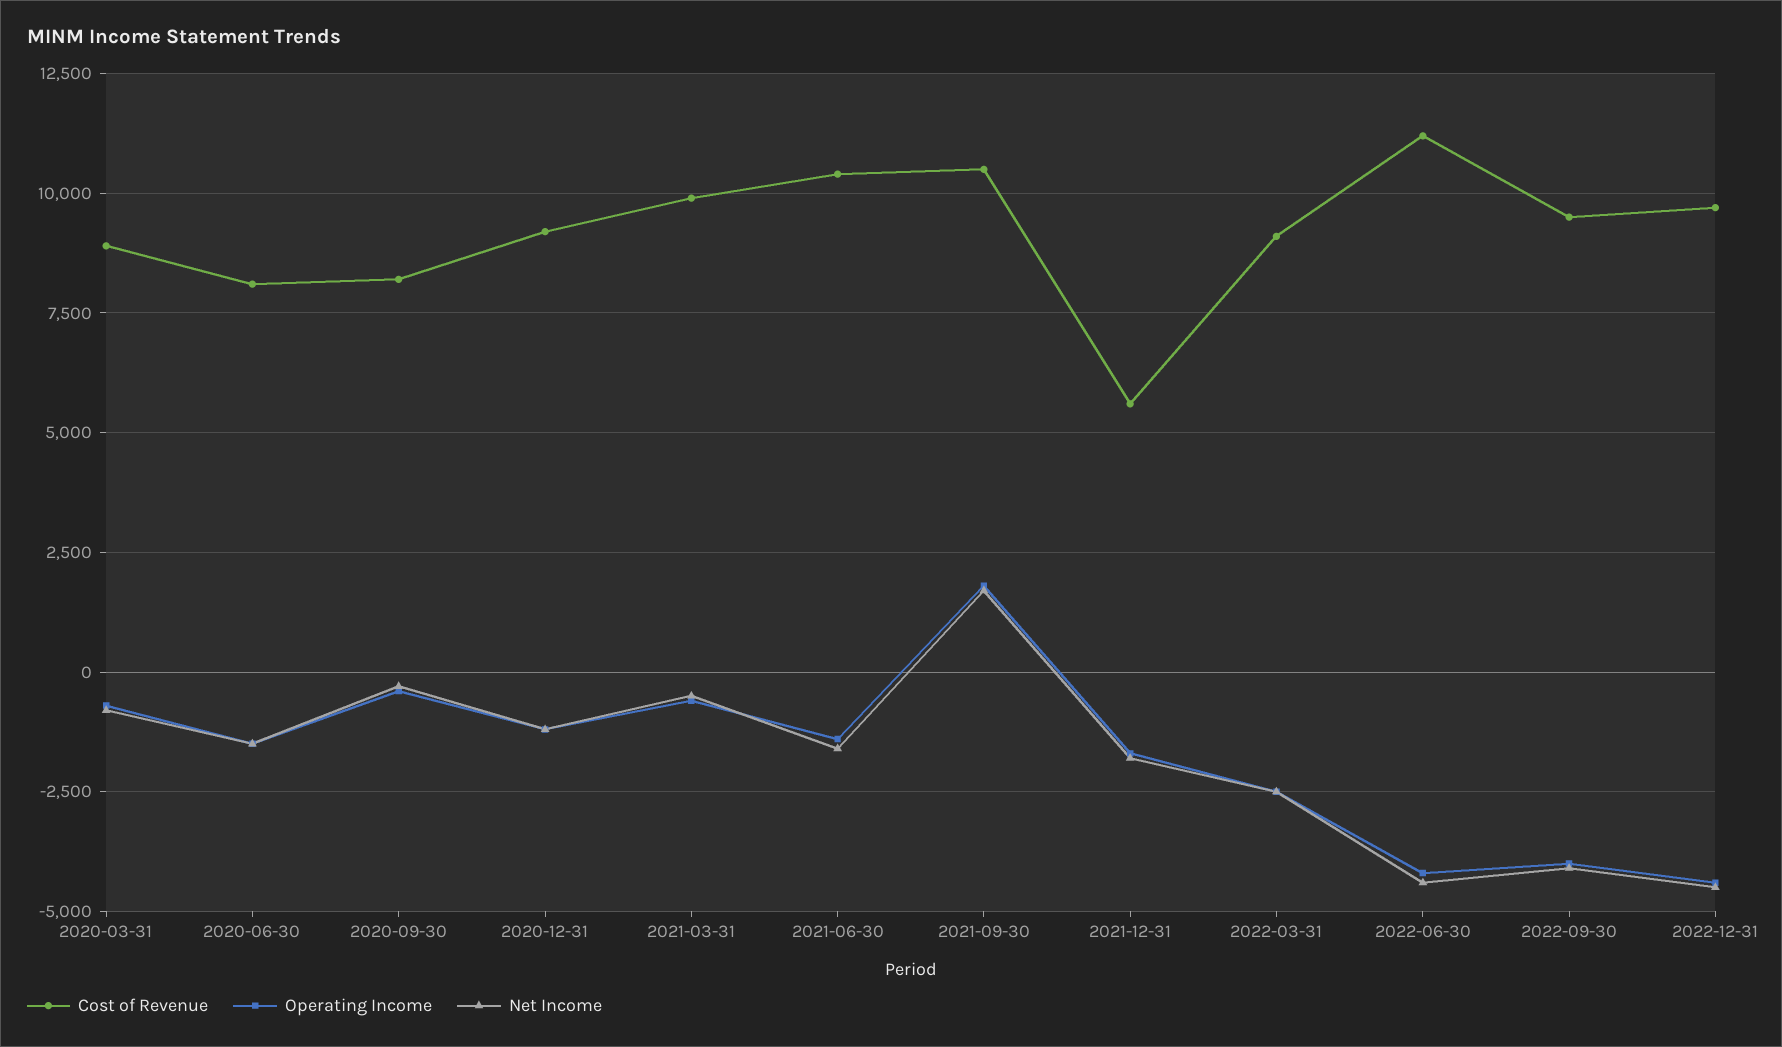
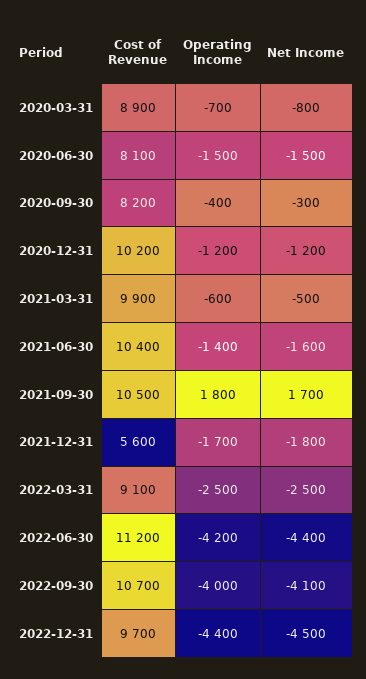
  {
    "Cost of Revenue": {
      "2020-03-31": 8900,
      "2020-06-30": 8100,
      "2020-09-30": 8200,
-     "2020-12-31": 9250,
+     "2020-12-31": 10200,
      "2021-03-31": 9900,
      "2021-06-30": 10400,
      "2021-09-30": 10500,
      "2021-12-31": 5600,
      "2022-03-31": 9100,
      "2022-06-30": 11200,
-     "2022-09-30": 9500,
+     "2022-09-30": 10700,
      "2022-12-31": 9700
    },
    "Operating Income": {
      "2020-03-31": -700,
      "2020-06-30": -1500,
      "2020-09-30": -400,
      "2020-12-31": -1200,
      "2021-03-31": -600,
      "2021-06-30": -1400,
      "2021-09-30": 1800,
      "2021-12-31": -1700,
      "2022-03-31": -2500,
      "2022-06-30": -4200,
      "2022-09-30": -4000,
      "2022-12-31": -4400
    },
    "Net Income": {
      "2020-03-31": -800,
      "2020-06-30": -1500,
      "2020-09-30": -300,
      "2020-12-31": -1200,
      "2021-03-31": -500,
      "2021-06-30": -1600,
      "2021-09-30": 1700,
      "2021-12-31": -1800,
      "2022-03-31": -2500,
      "2022-06-30": -4400,
      "2022-09-30": -4100,
      "2022-12-31": -4500
    }
  }

